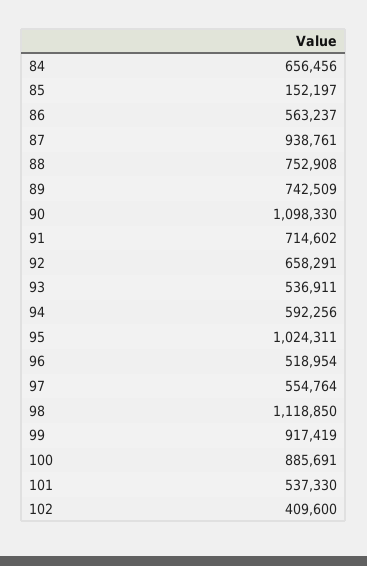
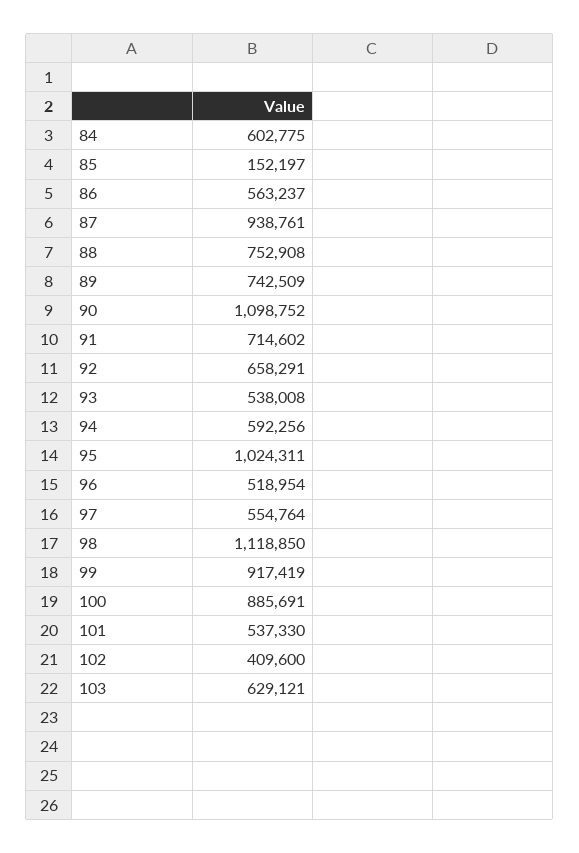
  {
-   "84": 656456,
+   "84": 602775,
    "85": 152197,
    "86": 563237,
    "87": 938761,
    "88": 752908,
    "89": 742509,
-   "90": 1098330,
+   "90": 1098752,
    "91": 714602,
    "92": 658291,
-   "93": 536911,
+   "93": 538008,
    "94": 592256,
    "95": 1024311,
    "96": 518954,
    "97": 554764,
    "98": 1118850,
    "99": 917419,
    "100": 885691,
    "101": 537330,
-   "102": 409600
+   "102": 409600,
+   "103": 629121
  }

